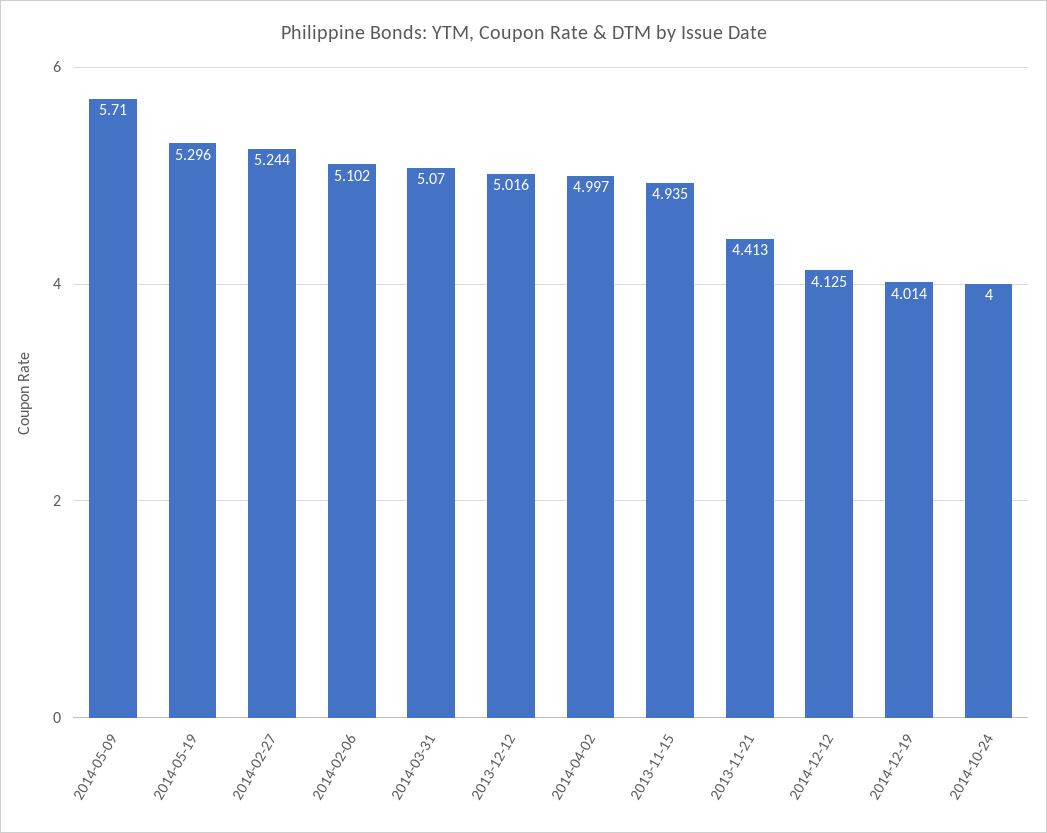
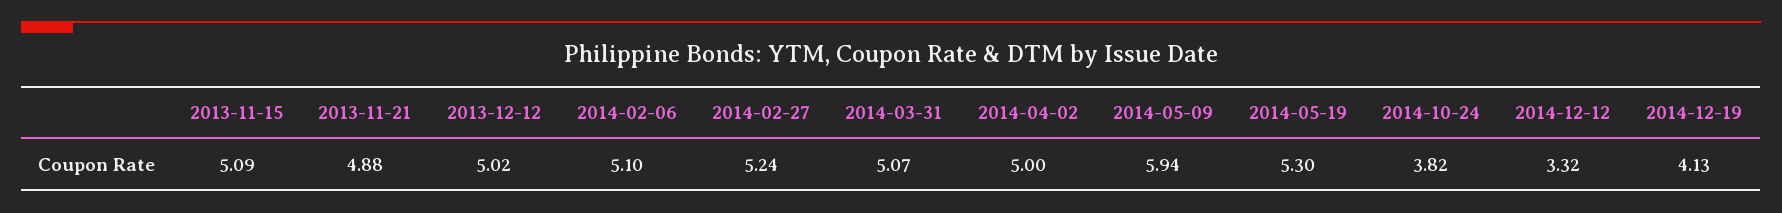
  {
-   "2014-05-09": 5.71,
+   "2014-05-09": 5.94,
    "2014-05-19": 5.296,
    "2014-02-27": 5.244,
    "2014-02-06": 5.102,
    "2014-03-31": 5.07,
    "2013-12-12": 5.016,
    "2014-04-02": 4.997,
-   "2013-11-15": 4.935,
+   "2013-11-15": 5.09,
-   "2013-11-21": 4.413,
+   "2013-11-21": 4.88,
-   "2014-12-12": 4.125,
+   "2014-12-12": 3.32,
-   "2014-12-19": 4.014,
+   "2014-12-19": 4.13,
-   "2014-10-24": 4
+   "2014-10-24": 3.82
  }

